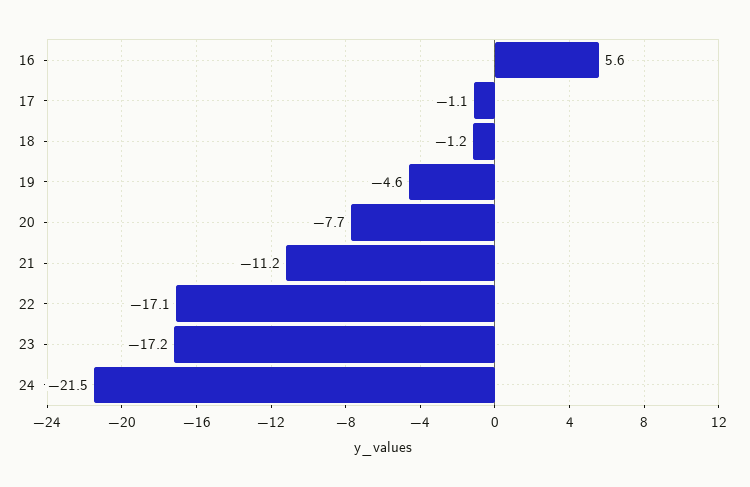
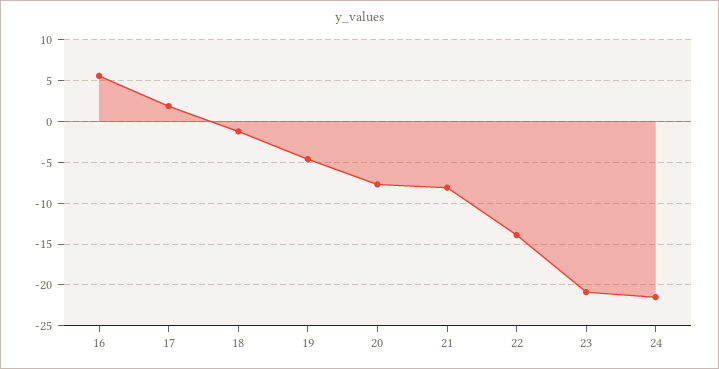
  {
    "16": 5.6,
-   "17": -1.1,
+   "17": 2,
    "18": -1.2,
    "19": -4.6,
    "20": -7.7,
-   "21": -11.2,
+   "21": -8,
-   "22": -17.1,
+   "22": -14,
-   "23": -17.2,
+   "23": -21,
    "24": -21.5
  }

